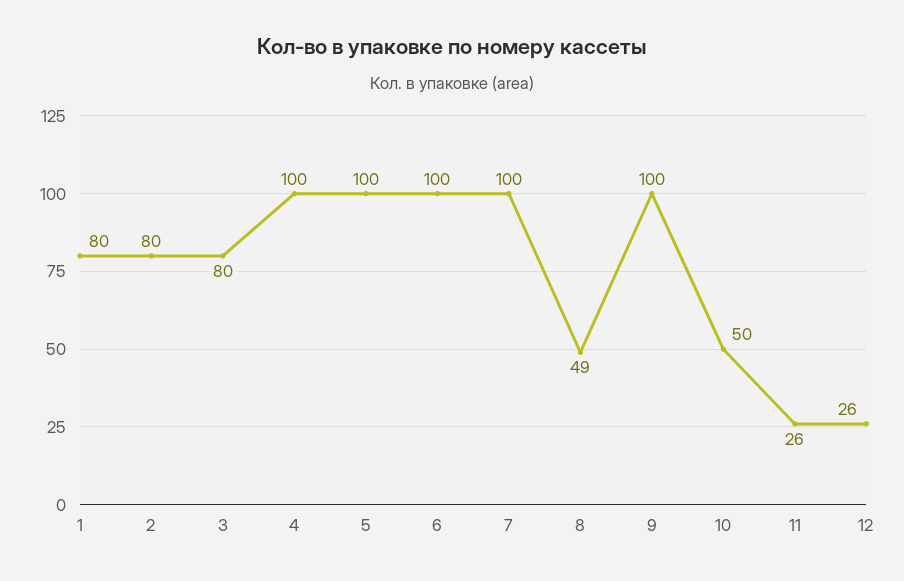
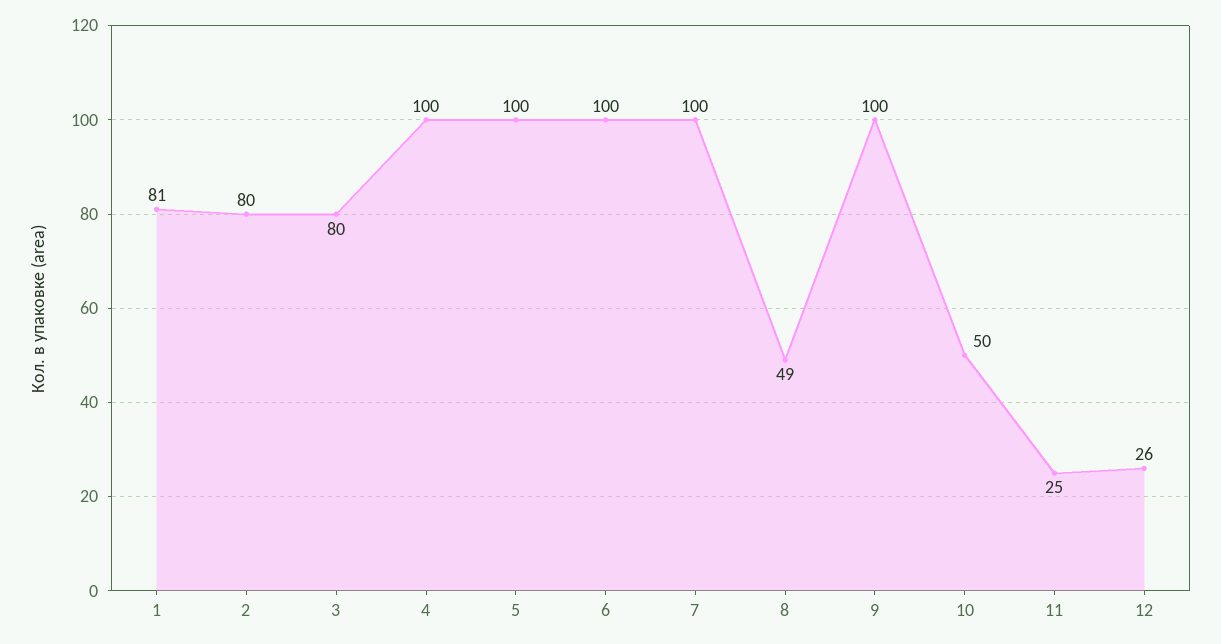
  {
-   "1": 80,
+   "1": 81,
    "2": 80,
    "3": 80,
    "4": 100,
    "5": 100,
    "6": 100,
    "7": 100,
    "8": 49,
    "9": 100,
    "10": 50,
-   "11": 26,
+   "11": 25,
    "12": 26
  }

